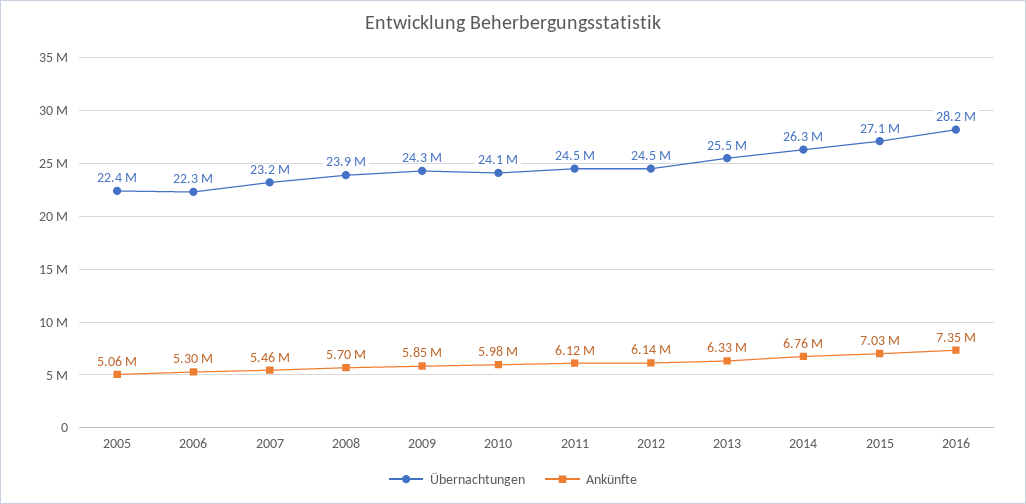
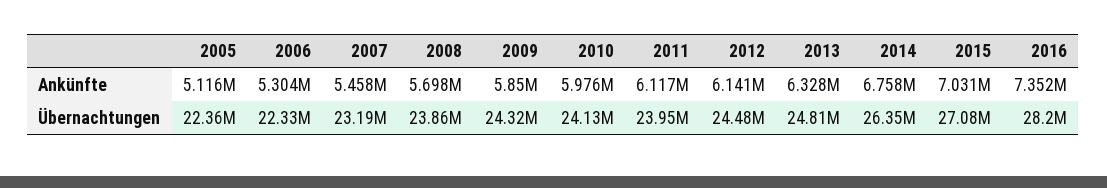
  {
    "Übernachtungen": {
      "2005": 22360000,
      "2006": 22330000,
      "2007": 23190000,
      "2008": 23860000,
      "2009": 24320000,
      "2010": 24130000,
-     "2011": 24500000,
+     "2011": 23950000,
      "2012": 24480000,
-     "2013": 25500000,
+     "2013": 24810000,
      "2014": 26350000,
      "2015": 27080000,
      "2016": 28200000
    },
    "Ankünfte": {
-     "2005": 5060000,
+     "2005": 5116000,
      "2006": 5304000,
      "2007": 5458000,
      "2008": 5698000,
      "2009": 5850000,
      "2010": 5976000,
      "2011": 6117000,
      "2012": 6141000,
      "2013": 6328000,
      "2014": 6758000,
      "2015": 7031000,
      "2016": 7352000
    }
  }

